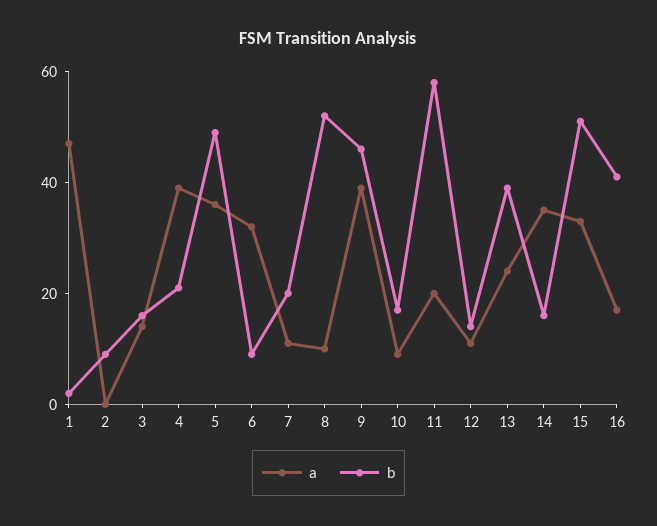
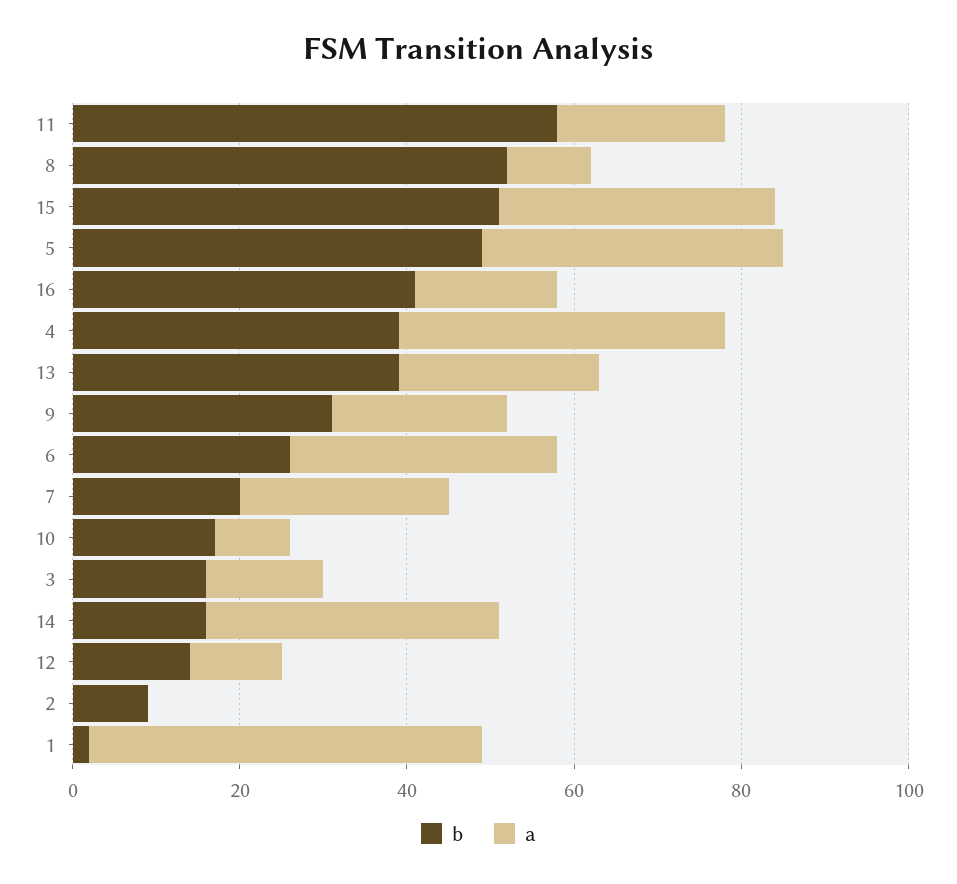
  {
    "a": {
      "1": 45,
      "2": 0,
      "3": 15,
      "4": 40,
      "5": 35,
      "6": 30,
-     "7": 10,
+     "7": 25,
      "8": 10,
-     "9": 40,
+     "9": 20,
      "10": 10,
      "11": 20,
      "12": 10,
      "13": 25,
      "14": 35,
      "15": 35,
      "16": 15
    },
    "b": {
      "1": 0,
      "2": 10,
      "3": 15,
-     "4": 20,
+     "4": 40,
      "5": 50,
-     "6": 10,
+     "6": 25,
      "7": 20,
      "8": 50,
-     "9": 45,
+     "9": 30,
      "10": 15,
      "11": 60,
      "12": 15,
      "13": 40,
      "14": 15,
      "15": 50,
      "16": 40
    }
  }

